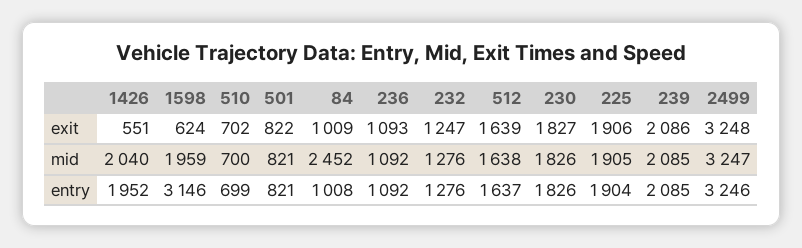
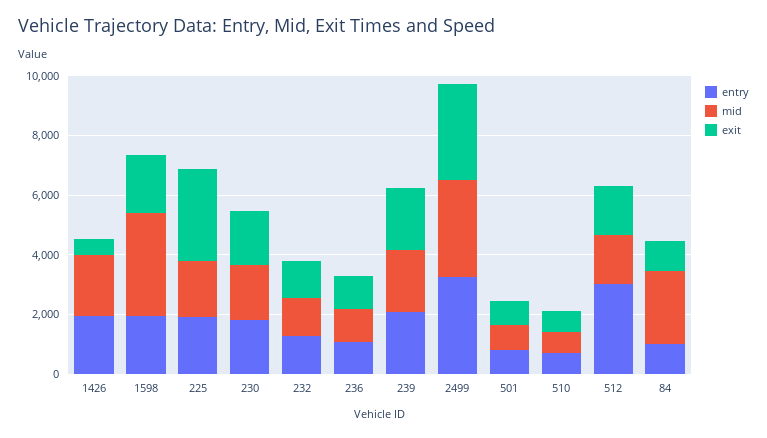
  {
    "exit": {
      "1426": 551,
-     "1598": 624,
+     "1598": 2000,
      "510": 702,
      "501": 822,
      "84": 1009,
      "236": 1093,
      "232": 1247,
      "512": 1639,
      "230": 1827,
-     "225": 1906,
+     "225": 3000,
      "239": 2086,
      "2499": 3248
    },
    "mid": {
      "1426": 2040,
-     "1598": 1959,
+     "1598": 3500,
      "510": 700,
      "501": 821,
      "84": 2452,
      "236": 1092,
      "232": 1276,
      "512": 1638,
      "230": 1826,
      "225": 1905,
      "239": 2085,
      "2499": 3247
    },
    "entry": {
      "1426": 1952,
-     "1598": 3146,
+     "1598": 2000,
      "510": 699,
      "501": 821,
      "84": 1008,
      "236": 1092,
      "232": 1276,
-     "512": 1637,
+     "512": 3000,
      "230": 1826,
      "225": 1904,
      "239": 2085,
      "2499": 3246
    }
  }

